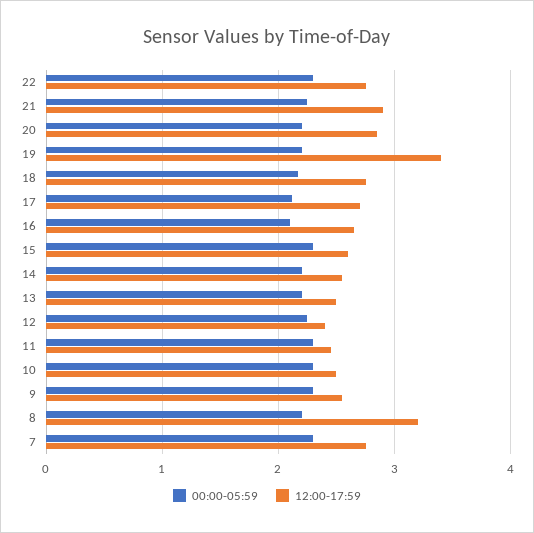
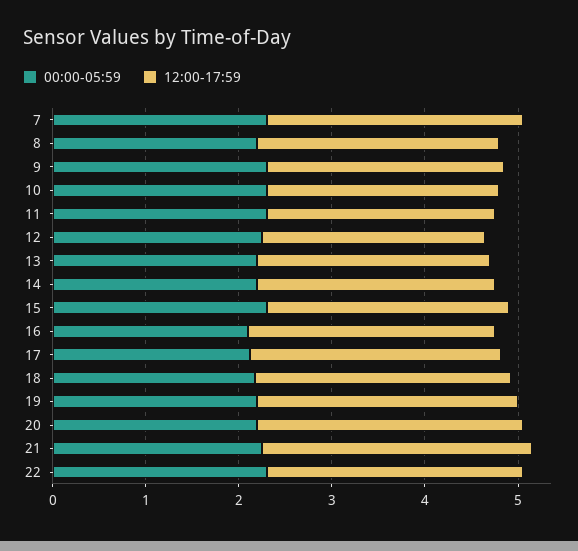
  {
    "00:00-05:59": {
      "22": 2.3,
      "21": 2.3,
      "20": 2.2,
      "19": 2.2,
      "18": 2.2,
      "17": 2.1,
      "16": 2.1,
      "15": 2.3,
      "14": 2.2,
      "13": 2.2,
      "12": 2.3,
      "11": 2.3,
      "10": 2.3,
      "9": 2.3,
      "8": 2.2,
      "7": 2.3
    },
    "12:00-17:59": {
      "22": 2.8,
      "21": 2.9,
      "20": 2.9,
-     "19": 3.4,
+     "19": 2.8,
      "18": 2.8,
      "17": 2.7,
      "16": 2.7,
      "15": 2.6,
      "14": 2.6,
      "13": 2.5,
      "12": 2.4,
      "11": 2.5,
      "10": 2.5,
      "9": 2.6,
-     "8": 3.2,
+     "8": 2.6,
      "7": 2.8
    }
  }

